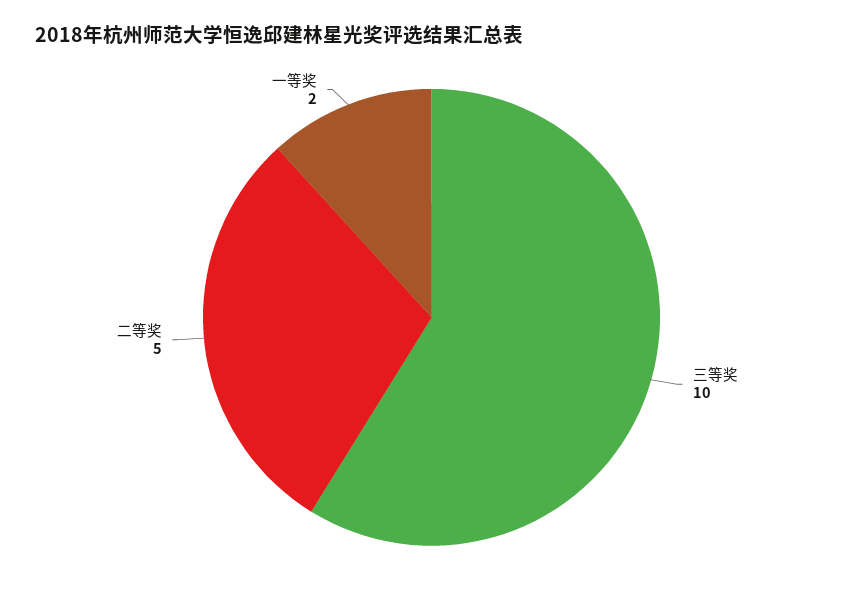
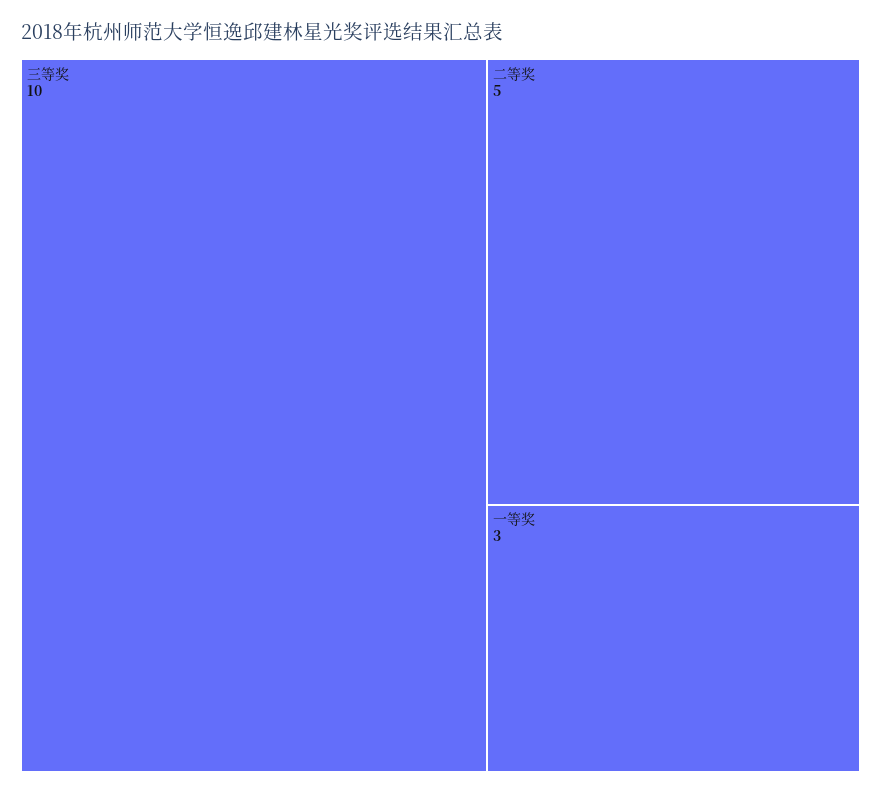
  {
    "三等奖": 10,
    "二等奖": 5,
-   "一等奖": 2
+   "一等奖": 3
  }

